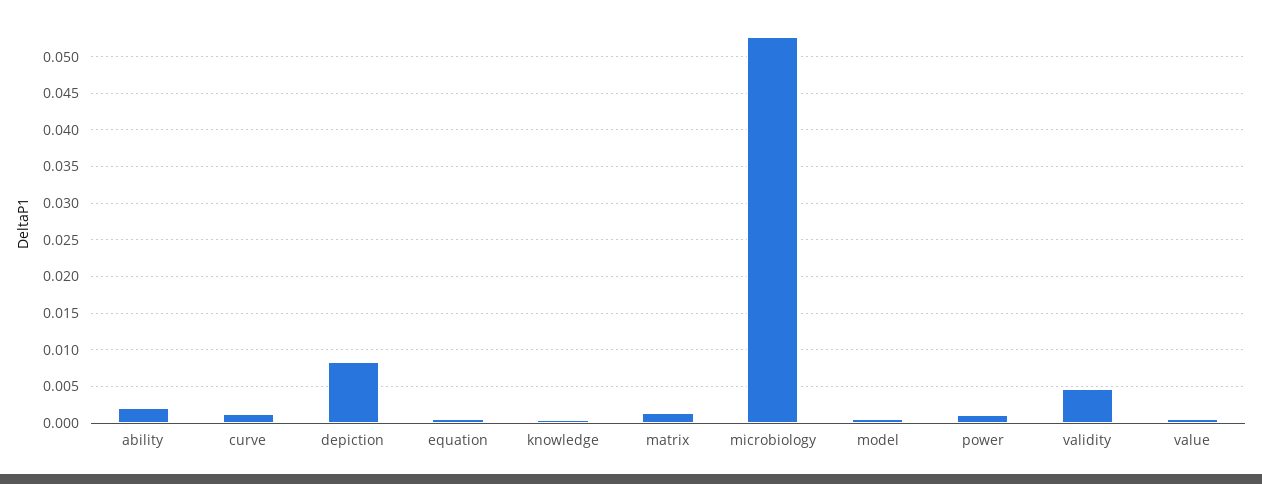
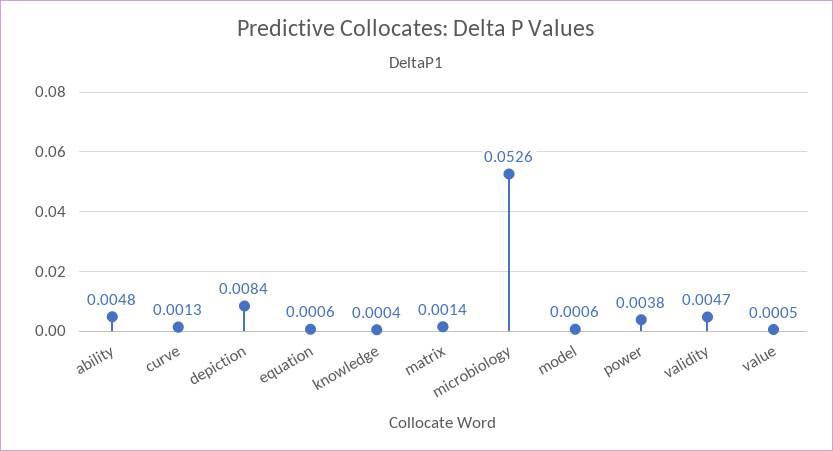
  {
-   "ability": 0.002,
+   "ability": 0.0048,
    "curve": 0.0013,
    "depiction": 0.0084,
    "equation": 0.0006,
    "knowledge": 0.0004,
    "matrix": 0.0014,
    "microbiology": 0.0526,
    "model": 0.0006,
-   "power": 0.001,
+   "power": 0.0038,
    "validity": 0.0047,
    "value": 0.0005
  }

